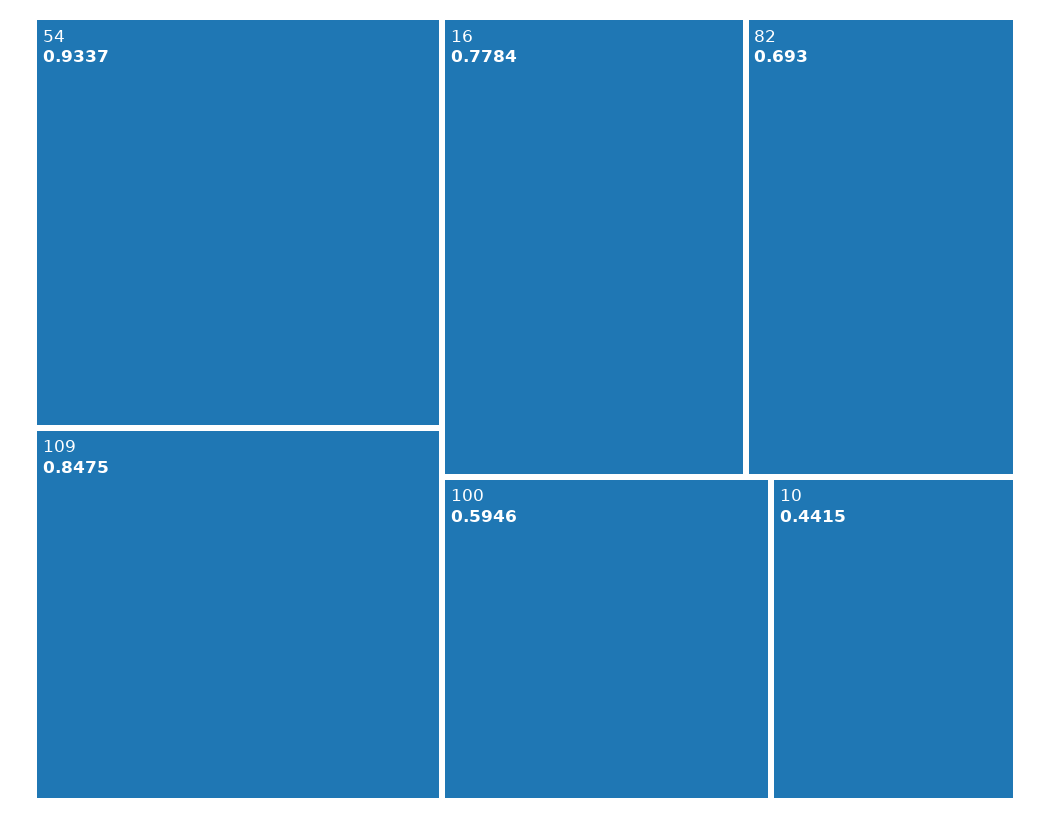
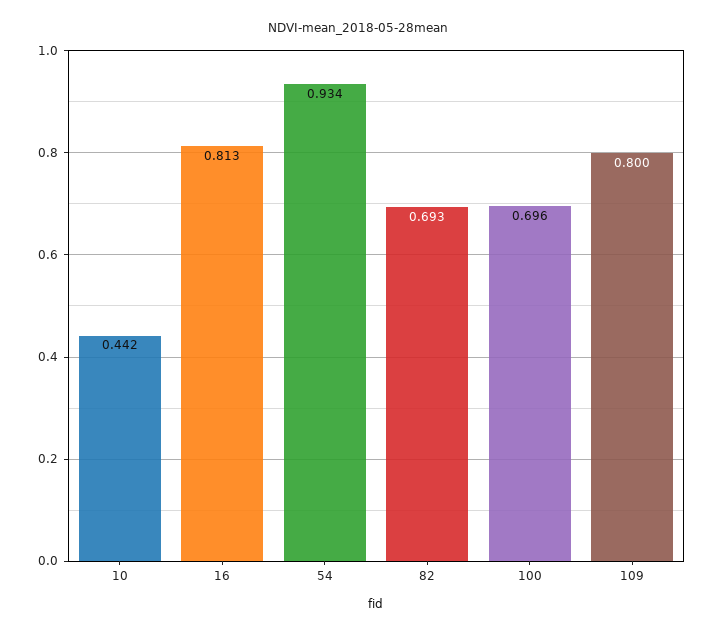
  {
    "54": 0.9337,
-   "109": 0.8475,
+   "109": 0.8,
-   "16": 0.7784,
+   "16": 0.813,
    "82": 0.693,
-   "100": 0.5946,
+   "100": 0.696,
    "10": 0.4415
  }

